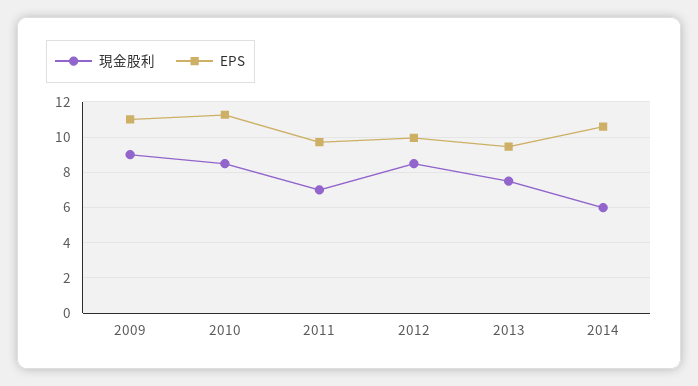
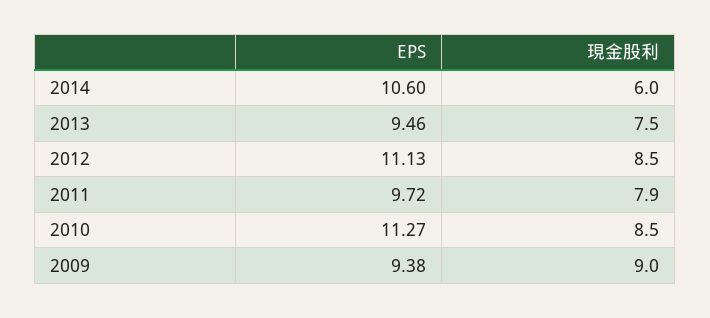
  {
    "現金股利": {
      "2009": 9,
      "2010": 8.5,
-     "2011": 7,
+     "2011": 7.9,
      "2012": 8.5,
      "2013": 7.5,
      "2014": 6
    },
    "EPS": {
-     "2009": 11,
+     "2009": 9.38,
      "2010": 11.27,
      "2011": 9.72,
-     "2012": 10,
+     "2012": 11.13,
      "2013": 9.46,
      "2014": 10.6
    }
  }

